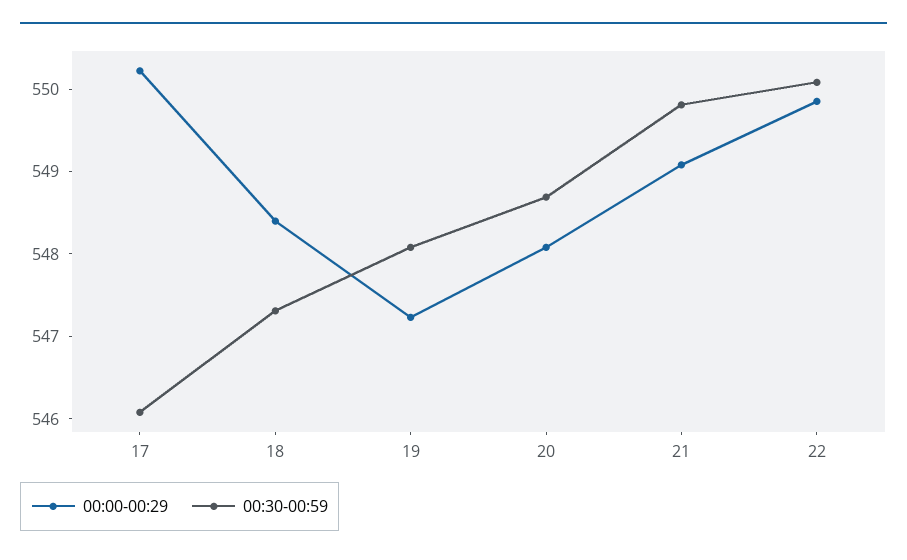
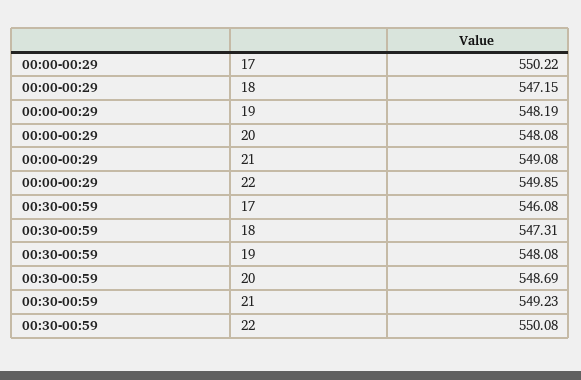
  {
    "00:00-00:29": {
      "17": 550.22,
-     "18": 548.4,
+     "18": 547.15,
-     "19": 547.2,
+     "19": 548.19,
      "20": 548.08,
      "21": 549.08,
      "22": 549.85
    },
    "00:30-00:59": {
      "17": 546.08,
      "18": 547.31,
      "19": 548.08,
      "20": 548.69,
-     "21": 549.8,
+     "21": 549.23,
      "22": 550.08
    }
  }

